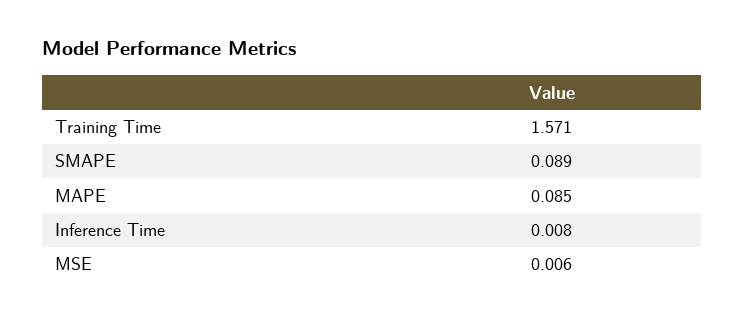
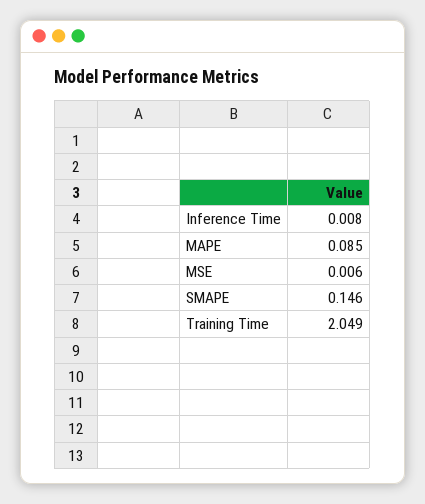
  {
-   "Training Time": 1.571,
+   "Training Time": 2.049,
-   "SMAPE": 0.089,
+   "SMAPE": 0.146,
    "MAPE": 0.085,
    "Inference Time": 0.008,
    "MSE": 0.006
  }

